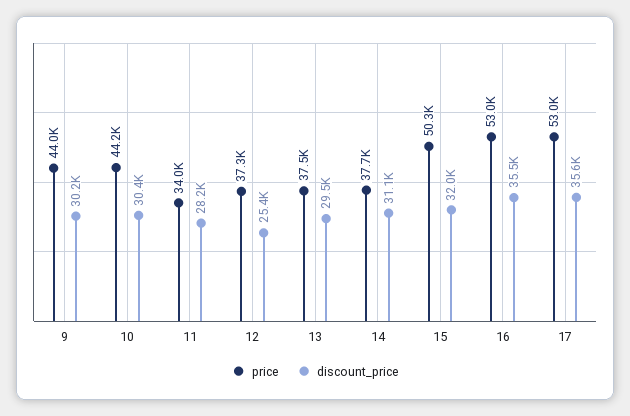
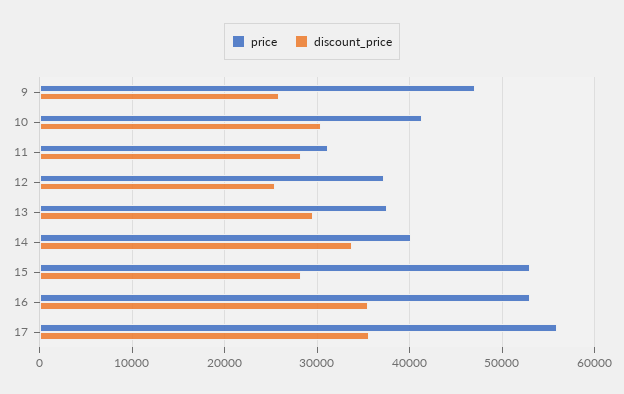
  {
    "price": {
-     "9": 44000,
+     "9": 47000,
-     "10": 44200,
+     "10": 41000,
-     "11": 34000,
+     "11": 31000,
      "12": 37300,
      "13": 37500,
-     "14": 37700,
+     "14": 40000,
-     "15": 50300,
+     "15": 53000,
      "16": 53000,
-     "17": 53000
+     "17": 56000
    },
    "discount_price": {
-     "9": 30200,
+     "9": 26000,
      "10": 30400,
      "11": 28200,
      "12": 25400,
      "13": 29500,
-     "14": 31100,
+     "14": 34000,
-     "15": 32000,
+     "15": 28000,
      "16": 35500,
      "17": 35600
    }
  }

